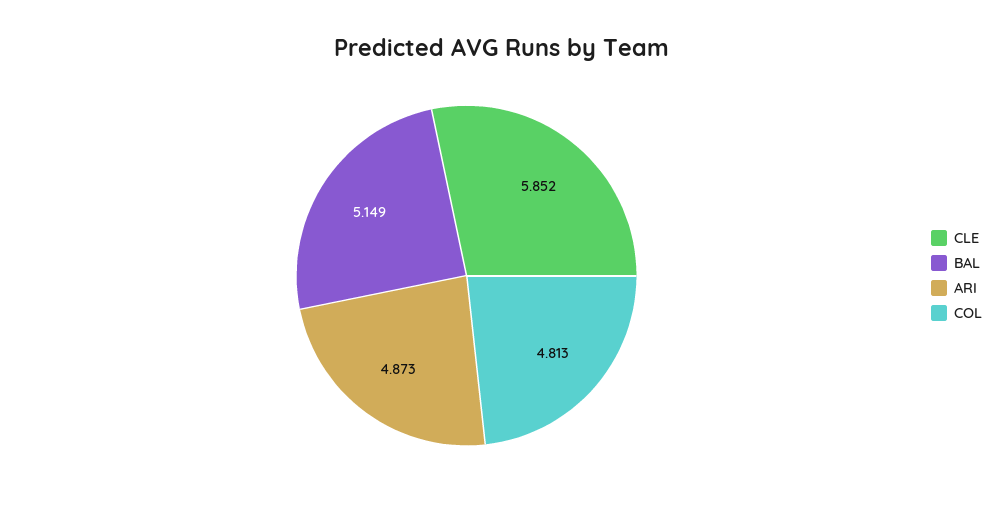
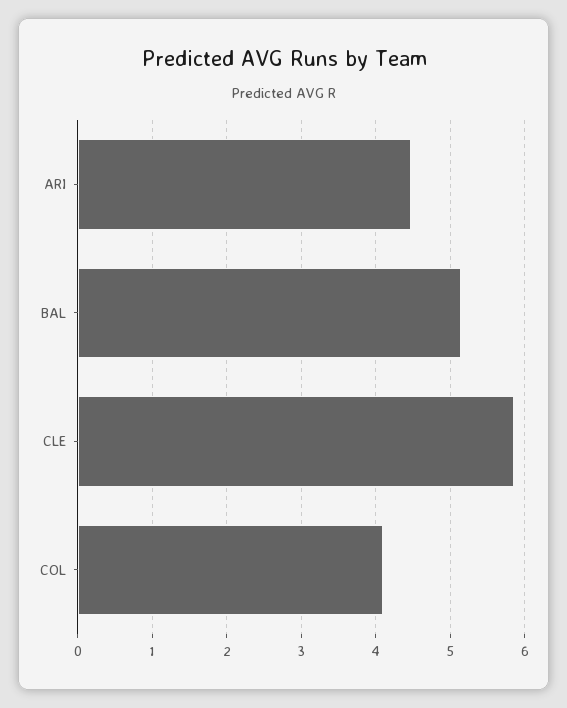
  {
    "CLE": 5.852,
    "BAL": 5.149,
-   "ARI": 4.873,
+   "ARI": 4.5,
-   "COL": 4.813
+   "COL": 4.1
  }

